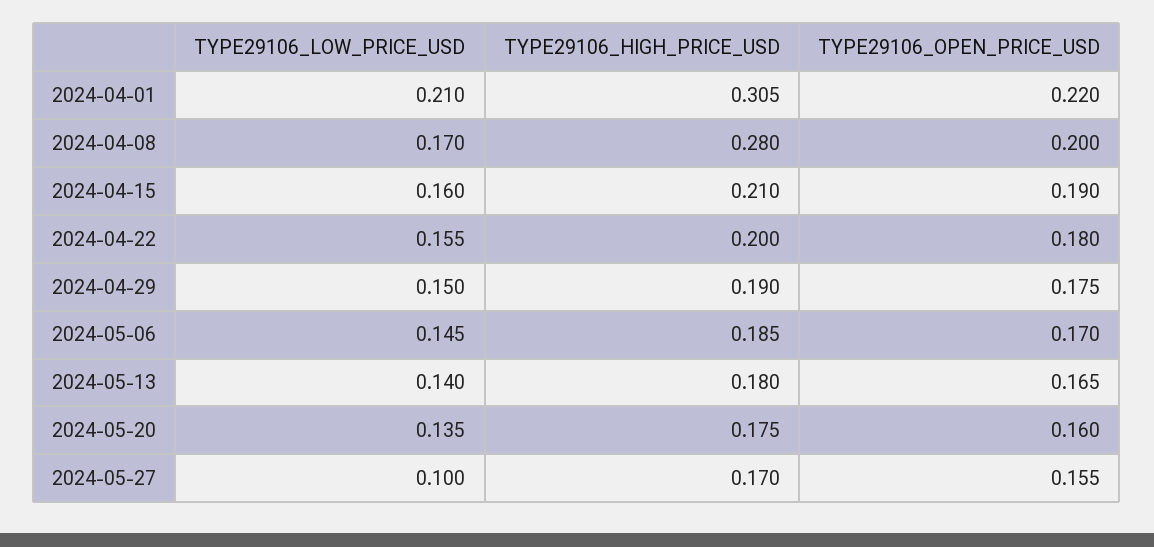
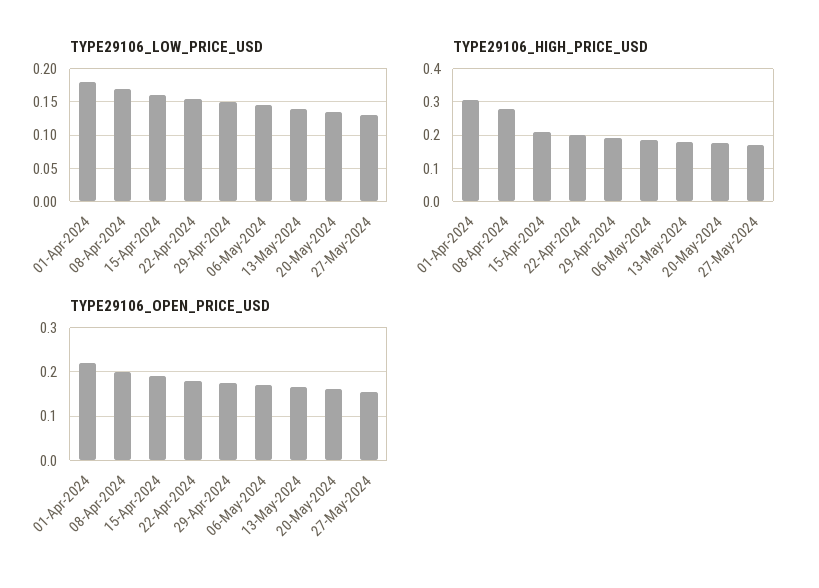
  {
    "TYPE29106_LOW_PRICE_USD": {
-     "2024-04-01": 0.21,
+     "2024-04-01": 0.18,
      "2024-04-08": 0.17,
      "2024-04-15": 0.16,
      "2024-04-22": 0.155,
      "2024-04-29": 0.15,
      "2024-05-06": 0.145,
      "2024-05-13": 0.14,
      "2024-05-20": 0.135,
-     "2024-05-27": 0.1
+     "2024-05-27": 0.13
    },
    "TYPE29106_HIGH_PRICE_USD": {
      "2024-04-01": 0.305,
      "2024-04-08": 0.28,
      "2024-04-15": 0.21,
      "2024-04-22": 0.2,
      "2024-04-29": 0.19,
      "2024-05-06": 0.185,
      "2024-05-13": 0.18,
      "2024-05-20": 0.175,
      "2024-05-27": 0.17
    },
    "TYPE29106_OPEN_PRICE_USD": {
      "2024-04-01": 0.22,
      "2024-04-08": 0.2,
      "2024-04-15": 0.19,
      "2024-04-22": 0.18,
      "2024-04-29": 0.175,
      "2024-05-06": 0.17,
      "2024-05-13": 0.165,
      "2024-05-20": 0.16,
      "2024-05-27": 0.155
    }
  }

